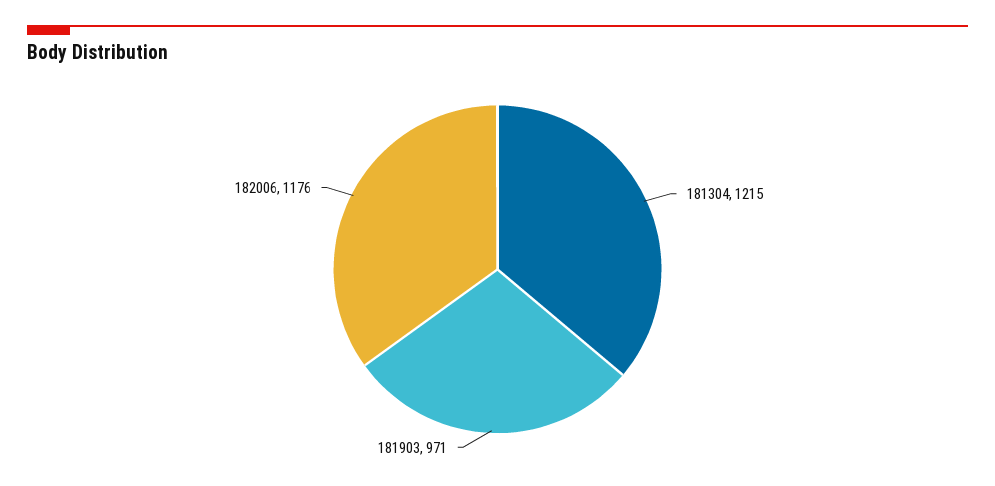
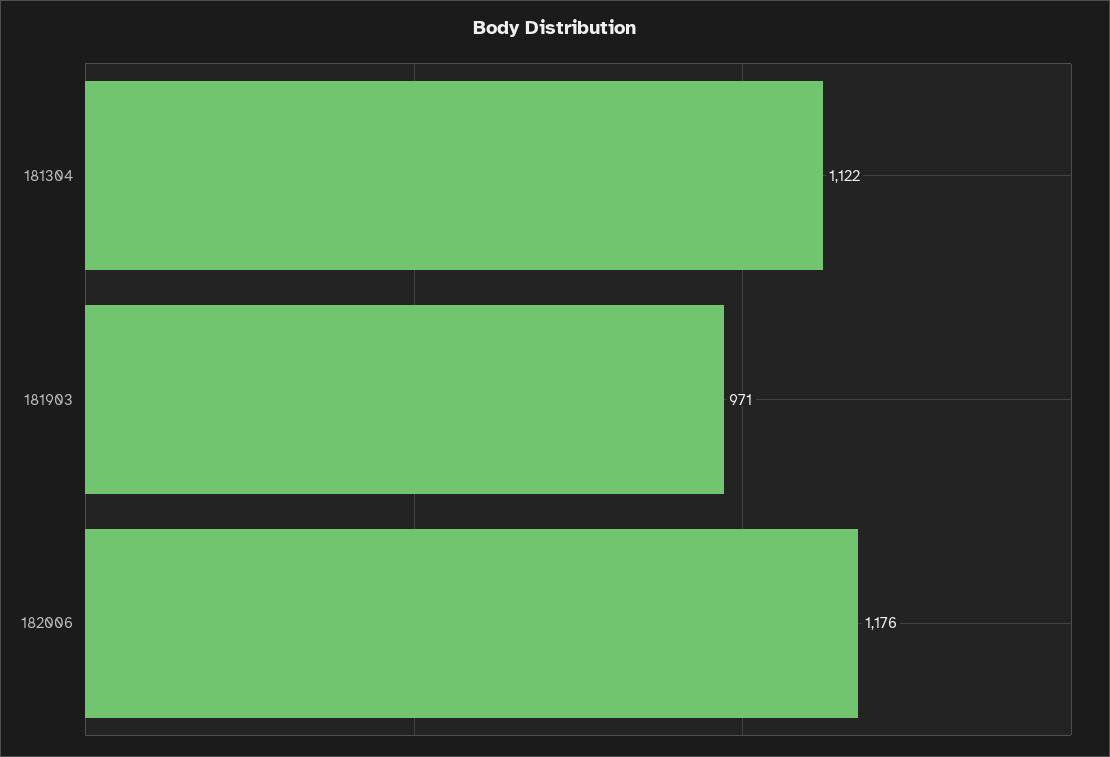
  {
-   "181304": 1215,
+   "181304": 1122,
    "181903": 971,
    "182006": 1176
  }

